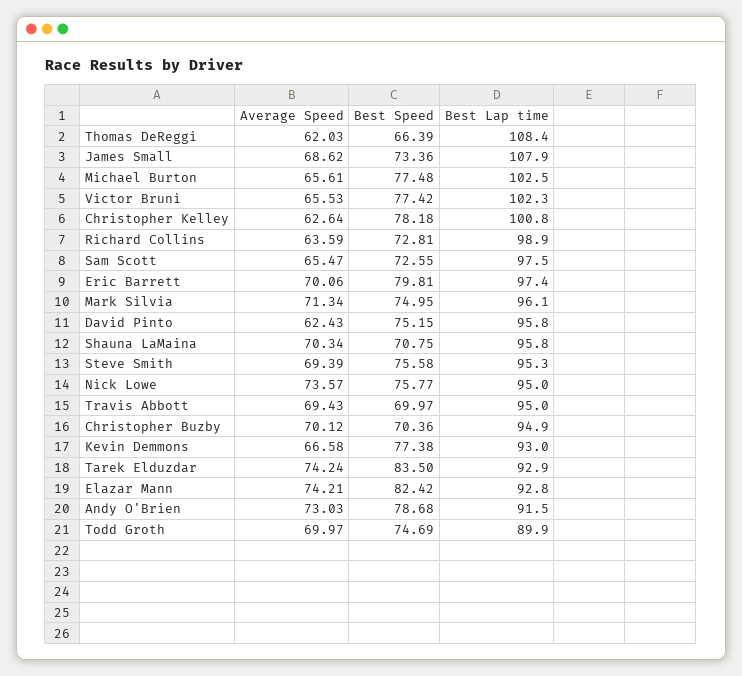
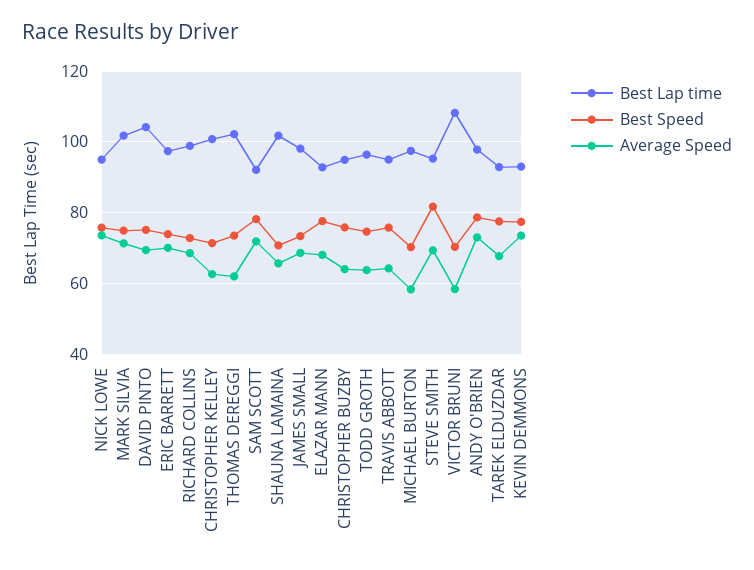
  {
    "Average Speed": {
      "Thomas DeReggi": 62.03,
      "James Small": 68.62,
-     "Michael Burton": 65.61,
+     "Michael Burton": 58,
-     "Victor Bruni": 65.53,
+     "Victor Bruni": 58,
      "Christopher Kelley": 62.64,
-     "Richard Collins": 63.59,
+     "Richard Collins": 68,
-     "Sam Scott": 65.47,
+     "Sam Scott": 72,
      "Eric Barrett": 70.06,
      "Mark Silvia": 71.34,
-     "David Pinto": 62.43,
+     "David Pinto": 70,
-     "Shauna LaMaina": 70.34,
+     "Shauna LaMaina": 66,
      "Steve Smith": 69.39,
      "Nick Lowe": 73.57,
-     "Travis Abbott": 69.43,
+     "Travis Abbott": 64,
-     "Christopher Buzby": 70.12,
+     "Christopher Buzby": 64,
-     "Kevin Demmons": 66.58,
+     "Kevin Demmons": 74,
-     "Tarek Elduzdar": 74.24,
+     "Tarek Elduzdar": 68,
-     "Elazar Mann": 74.21,
+     "Elazar Mann": 68,
      "Andy O'Brien": 73.03,
-     "Todd Groth": 69.97
+     "Todd Groth": 64
    },
    "Best Speed": {
-     "Thomas DeReggi": 66.39,
+     "Thomas DeReggi": 74,
      "James Small": 73.36,
-     "Michael Burton": 77.48,
+     "Michael Burton": 70,
-     "Victor Bruni": 77.42,
+     "Victor Bruni": 70,
-     "Christopher Kelley": 78.18,
+     "Christopher Kelley": 72,
      "Richard Collins": 72.81,
-     "Sam Scott": 72.55,
+     "Sam Scott": 78,
-     "Eric Barrett": 79.81,
+     "Eric Barrett": 74,
      "Mark Silvia": 74.95,
      "David Pinto": 75.15,
      "Shauna LaMaina": 70.75,
-     "Steve Smith": 75.58,
+     "Steve Smith": 82,
      "Nick Lowe": 75.77,
-     "Travis Abbott": 69.97,
+     "Travis Abbott": 76,
-     "Christopher Buzby": 70.36,
+     "Christopher Buzby": 76,
      "Kevin Demmons": 77.38,
-     "Tarek Elduzdar": 83.5,
+     "Tarek Elduzdar": 78,
-     "Elazar Mann": 82.42,
+     "Elazar Mann": 78,
      "Andy O'Brien": 78.68,
      "Todd Groth": 74.69
    },
    "Best Lap time": {
-     "Thomas DeReggi": 108.4,
+     "Thomas DeReggi": 102,
-     "James Small": 107.9,
+     "James Small": 98,
-     "Michael Burton": 102.5,
+     "Michael Burton": 98,
-     "Victor Bruni": 102.3,
+     "Victor Bruni": 108,
      "Christopher Kelley": 100.8,
      "Richard Collins": 98.9,
-     "Sam Scott": 97.5,
+     "Sam Scott": 92,
      "Eric Barrett": 97.4,
-     "Mark Silvia": 96.1,
+     "Mark Silvia": 102,
-     "David Pinto": 95.8,
+     "David Pinto": 104,
-     "Shauna LaMaina": 95.8,
+     "Shauna LaMaina": 102,
      "Steve Smith": 95.3,
      "Nick Lowe": 95,
      "Travis Abbott": 95,
      "Christopher Buzby": 94.9,
      "Kevin Demmons": 93,
      "Tarek Elduzdar": 92.9,
      "Elazar Mann": 92.8,
-     "Andy O'Brien": 91.5,
+     "Andy O'Brien": 98,
-     "Todd Groth": 89.9
+     "Todd Groth": 96
    }
  }

